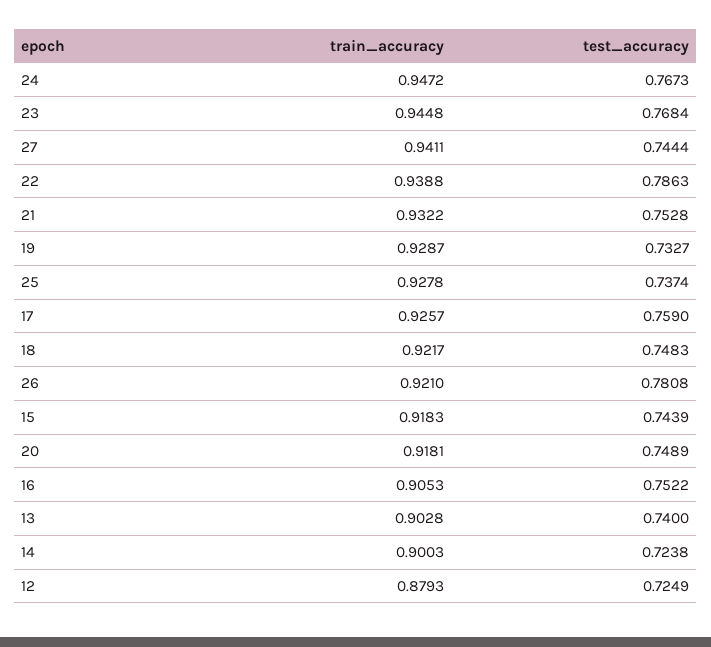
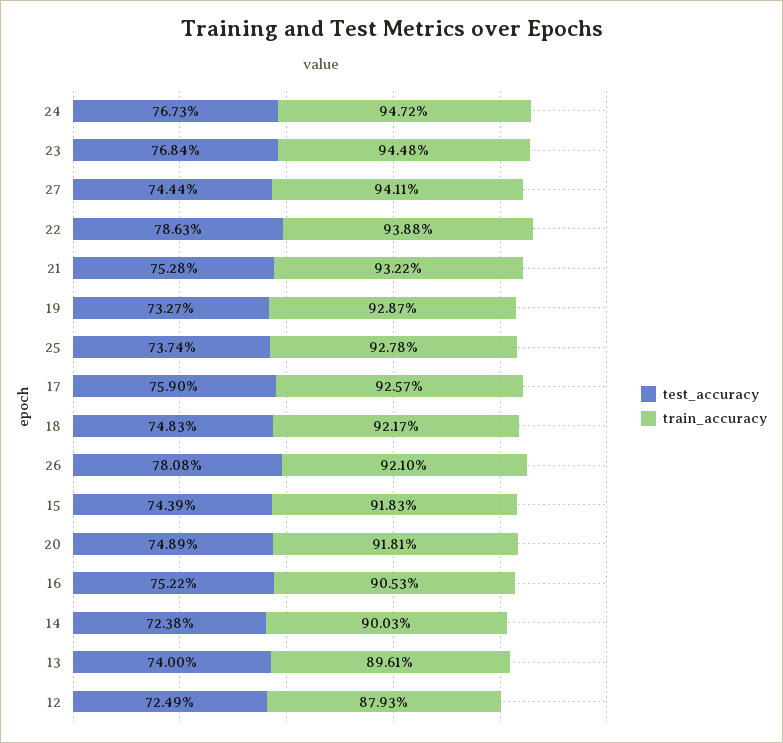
  {
    "train_accuracy": {
      "24": 0.9472,
      "23": 0.9448,
      "27": 0.9411,
      "22": 0.9388,
      "21": 0.9322,
      "19": 0.9287,
      "25": 0.9278,
      "17": 0.9257,
      "18": 0.9217,
      "26": 0.921,
      "15": 0.9183,
      "20": 0.9181,
      "16": 0.9053,
-     "13": 0.9028,
+     "13": 0.8961,
      "14": 0.9003,
      "12": 0.8793
    },
    "test_accuracy": {
      "24": 0.7673,
      "23": 0.7684,
      "27": 0.7444,
      "22": 0.7863,
      "21": 0.7528,
      "19": 0.7327,
      "25": 0.7374,
      "17": 0.759,
      "18": 0.7483,
      "26": 0.7808,
      "15": 0.7439,
      "20": 0.7489,
      "16": 0.7522,
      "13": 0.74,
      "14": 0.7238,
      "12": 0.7249
    }
  }

